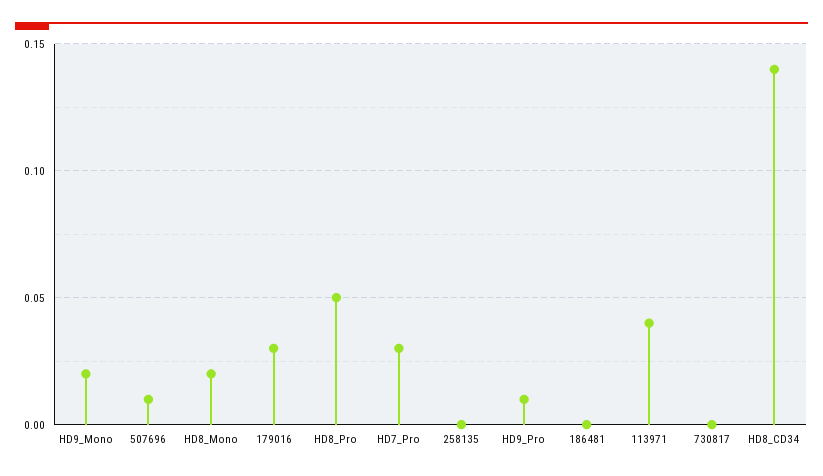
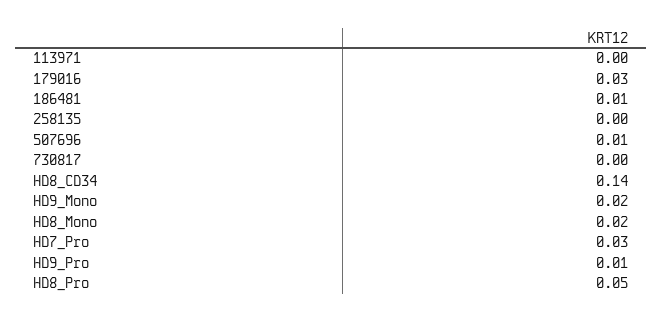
  {
    "HD9_Mono": 0.02,
    "507696": 0.01,
    "HD8_Mono": 0.02,
    "179016": 0.03,
    "HD8_Pro": 0.05,
    "HD7_Pro": 0.03,
    "258135": 0,
    "HD9_Pro": 0.01,
-   "186481": 0,
+   "186481": 0.01,
-   "113971": 0.04,
+   "113971": 0,
    "730817": 0,
    "HD8_CD34": 0.14
  }

